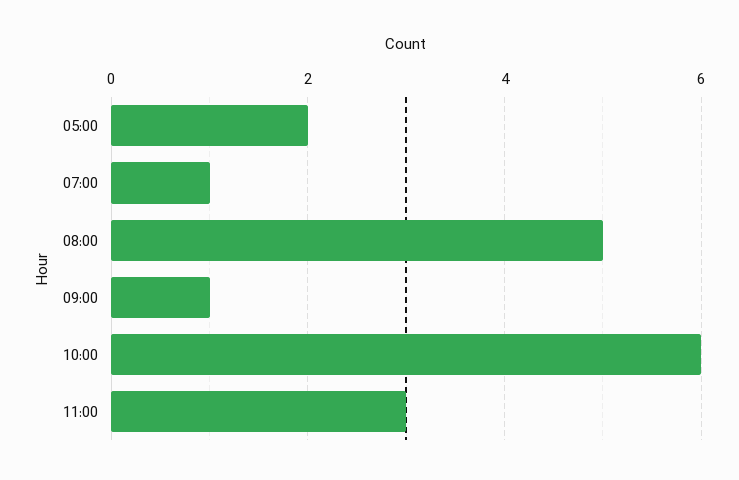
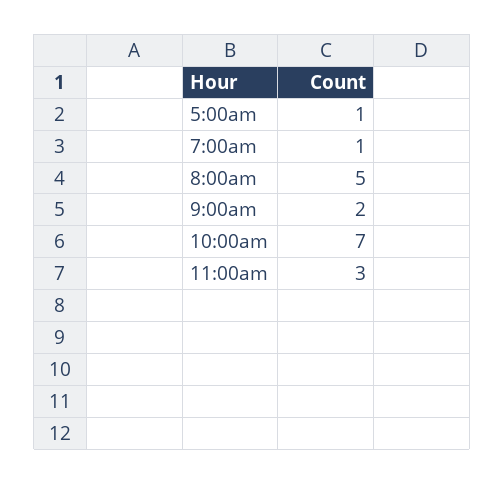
  {
-   "05:00": 2,
+   "05:00": 1,
    "07:00": 1,
    "08:00": 5,
-   "09:00": 1,
+   "09:00": 2,
-   "10:00": 6,
+   "10:00": 7,
    "11:00": 3
  }

